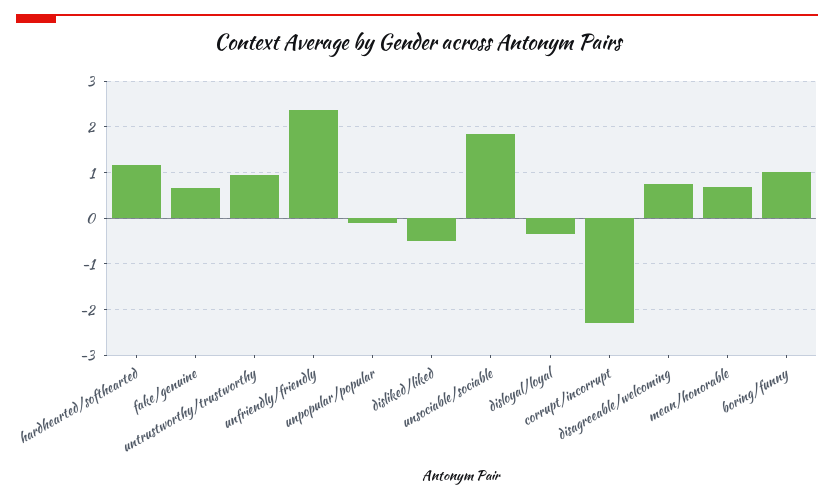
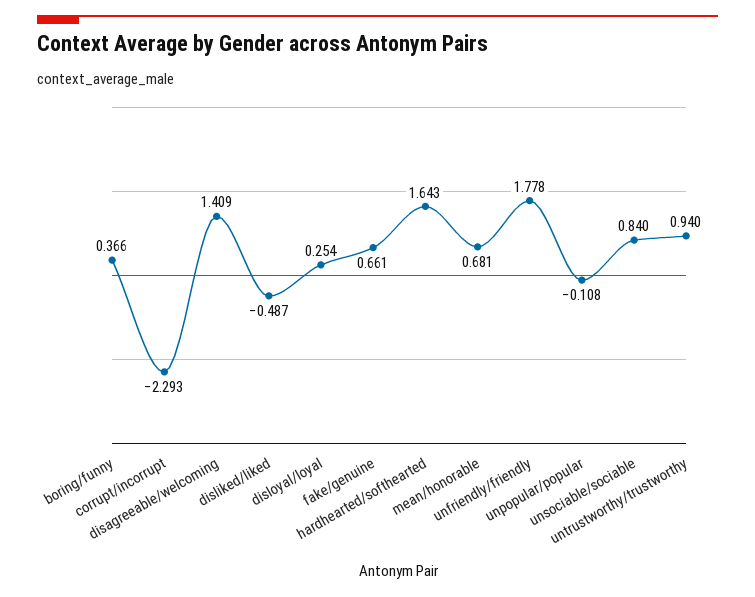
  {
-   "hardhearted/softhearted": 1.2,
+   "hardhearted/softhearted": 1.643,
    "fake/genuine": 0.661,
    "untrustworthy/trustworthy": 0.94,
-   "unfriendly/friendly": 2.4,
+   "unfriendly/friendly": 1.778,
    "unpopular/popular": -0.108,
    "disliked/liked": -0.487,
-   "unsociable/sociable": 1.8,
+   "unsociable/sociable": 0.84,
-   "disloyal/loyal": -0.4,
+   "disloyal/loyal": 0.254,
    "corrupt/incorrupt": -2.293,
-   "disagreeable/welcoming": 0.8,
+   "disagreeable/welcoming": 1.409,
    "mean/honorable": 0.681,
-   "boring/funny": 1
+   "boring/funny": 0.366
  }

